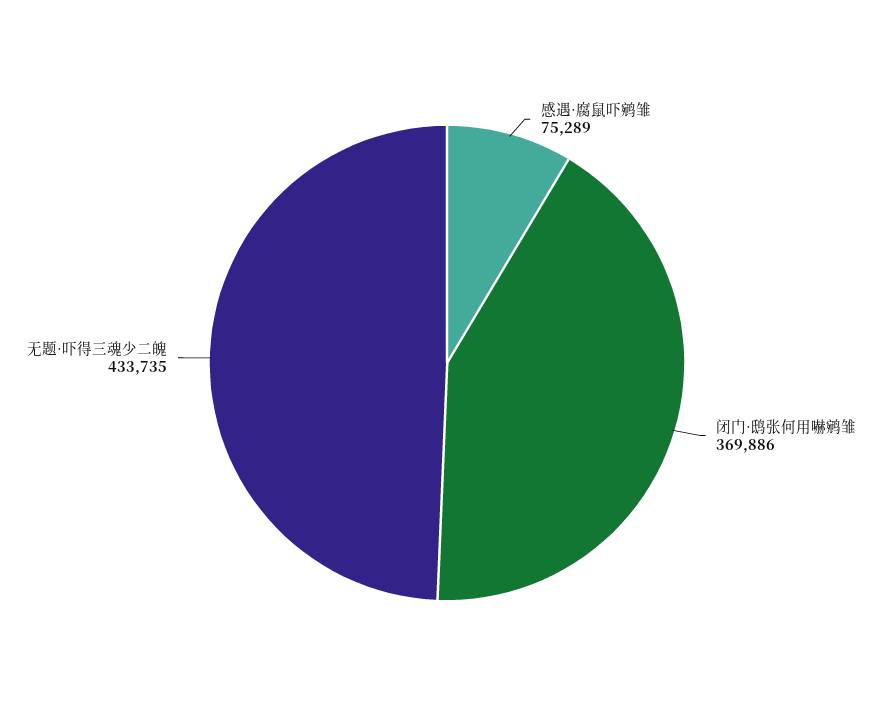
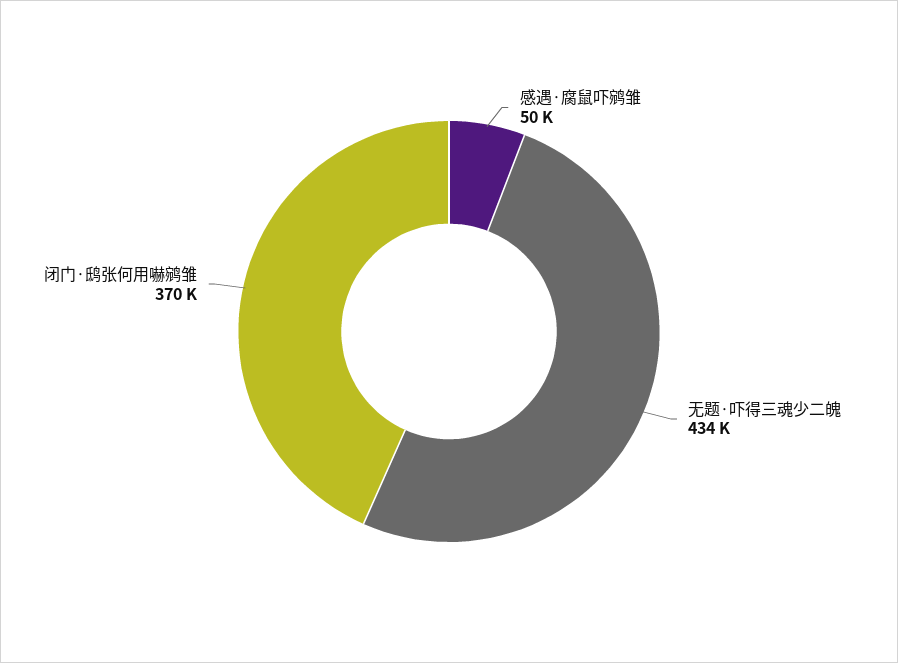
  {
-   "感遇·腐鼠吓鹓雏": 75289,
+   "感遇·腐鼠吓鹓雏": 50000,
    "闭门·鸱张何用嚇鹓雏": 369886,
    "无题·吓得三魂少二魄": 433735
  }

